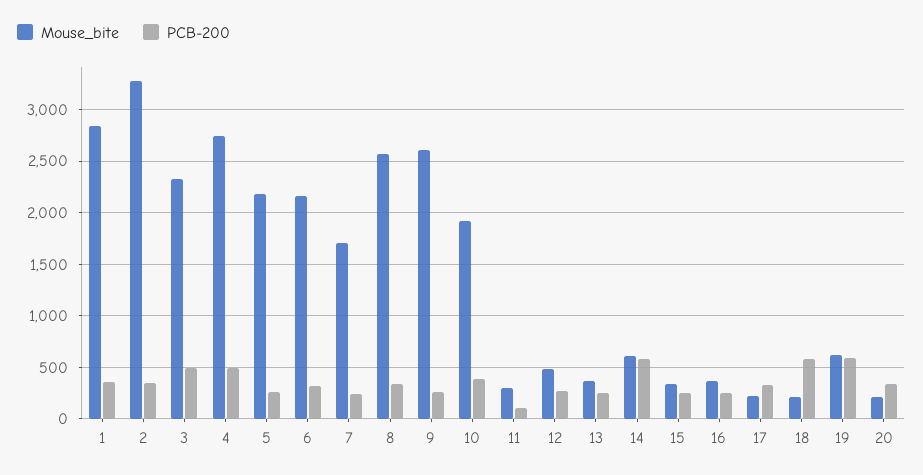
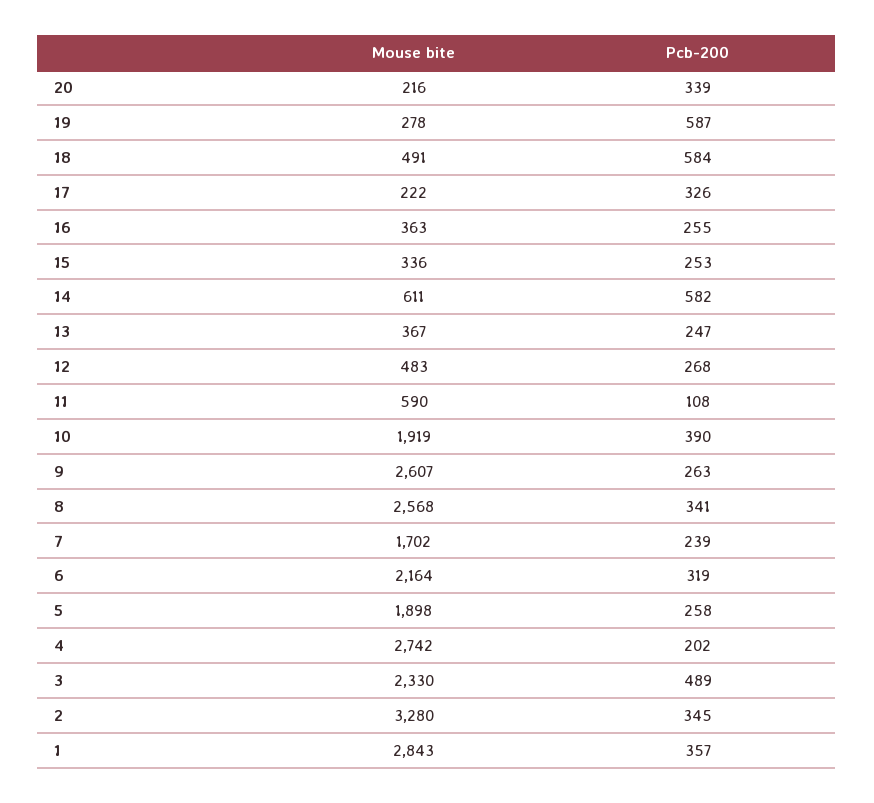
  {
    "Mouse_bite": {
      "1": 2843,
      "2": 3280,
      "3": 2330,
      "4": 2742,
-     "5": 2200,
+     "5": 1898,
      "6": 2164,
      "7": 1702,
      "8": 2568,
      "9": 2607,
      "10": 1919,
-     "11": 300,
+     "11": 590,
      "12": 483,
      "13": 367,
      "14": 611,
      "15": 336,
      "16": 363,
      "17": 222,
-     "18": 200,
+     "18": 491,
-     "19": 600,
+     "19": 278,
      "20": 216
    },
    "PCB-200": {
      "1": 357,
      "2": 345,
      "3": 489,
-     "4": 500,
+     "4": 202,
      "5": 258,
      "6": 319,
      "7": 239,
      "8": 341,
      "9": 263,
      "10": 390,
      "11": 108,
      "12": 268,
      "13": 247,
      "14": 582,
      "15": 253,
      "16": 255,
      "17": 326,
      "18": 584,
      "19": 587,
      "20": 339
    }
  }

